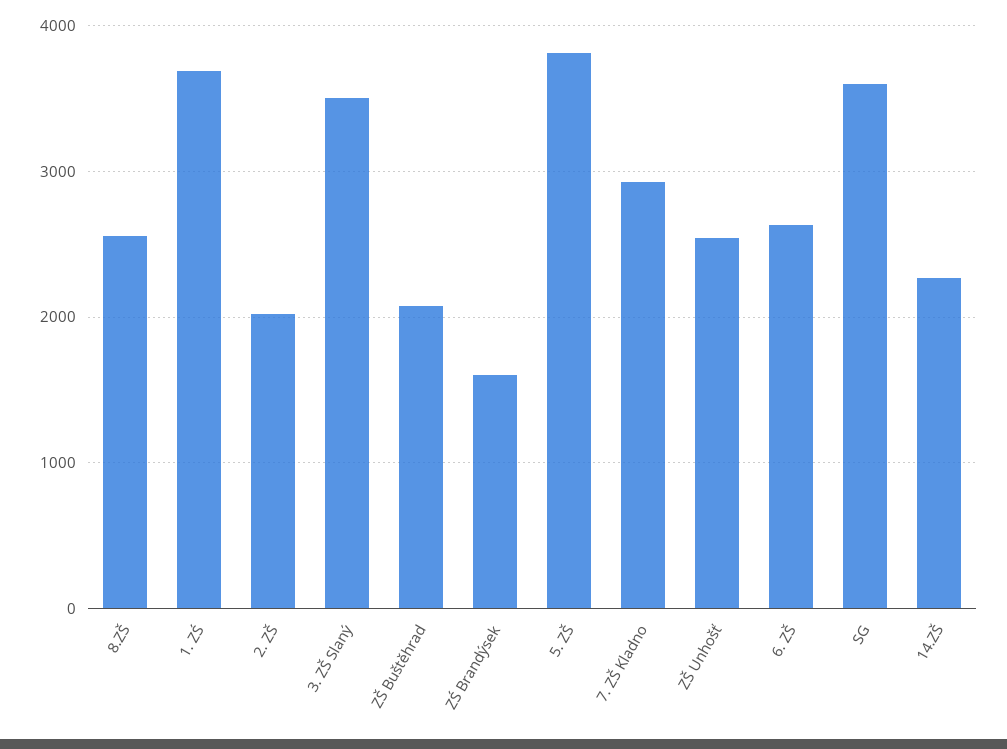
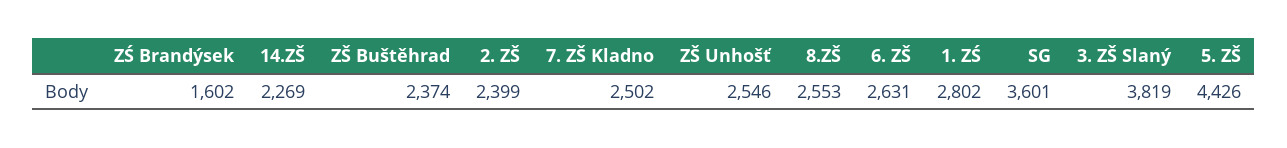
  {
    "8.ZŠ": 2553,
-   "1. ZŚ": 3700,
+   "1. ZŚ": 2802,
-   "2. ZŠ": 2000,
+   "2. ZŠ": 2399,
-   "3. ZŠ Slaný": 3500,
+   "3. ZŠ Slaný": 3819,
-   "ZŠ Buštěhrad": 2100,
+   "ZŠ Buštěhrad": 2374,
    "ZŚ Brandýsek": 1602,
-   "5. ZŠ": 3800,
+   "5. ZŠ": 4426,
-   "7. ZŠ Kladno": 2900,
+   "7. ZŠ Kladno": 2502,
    "ZŠ Unhošť": 2546,
    "6. ZŠ": 2631,
    "SG": 3601,
    "14.ZŠ": 2269
  }

